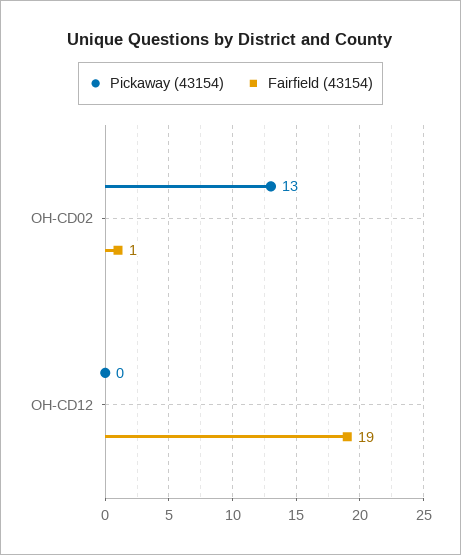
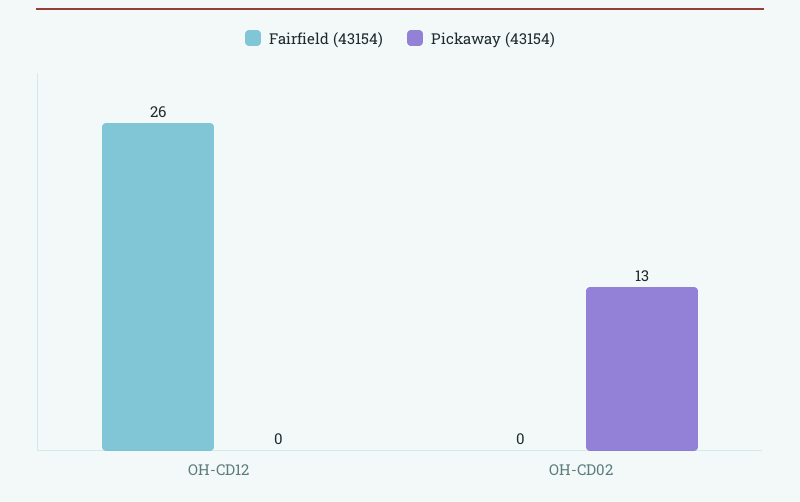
  {
    "Pickaway (43154)": {
      "OH-CD02": 13,
      "OH-CD12": 0
    },
    "Fairfield (43154)": {
-     "OH-CD02": 1,
+     "OH-CD02": 0,
-     "OH-CD12": 19
+     "OH-CD12": 26
    }
  }

